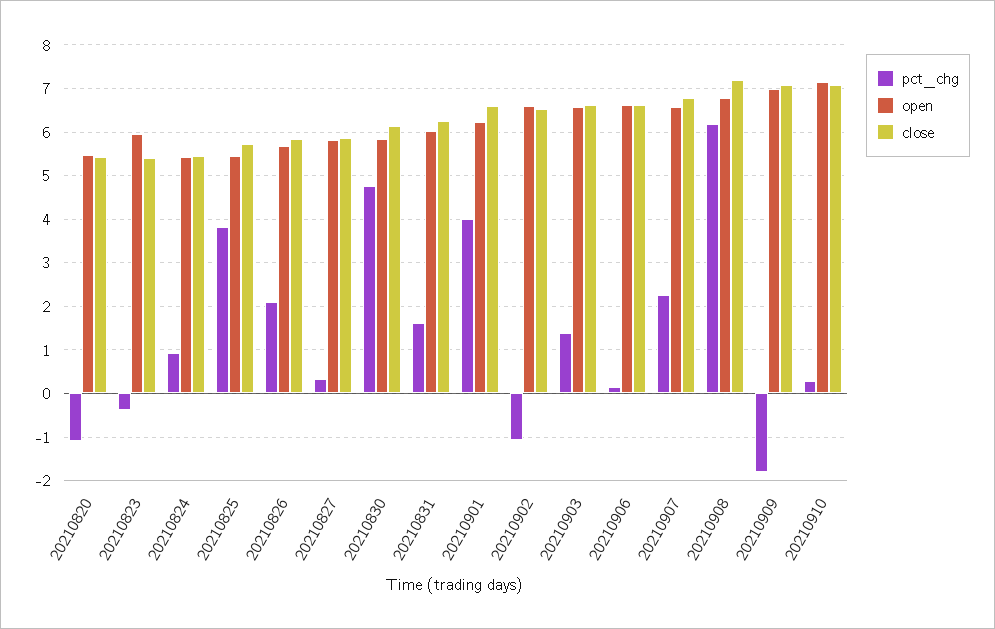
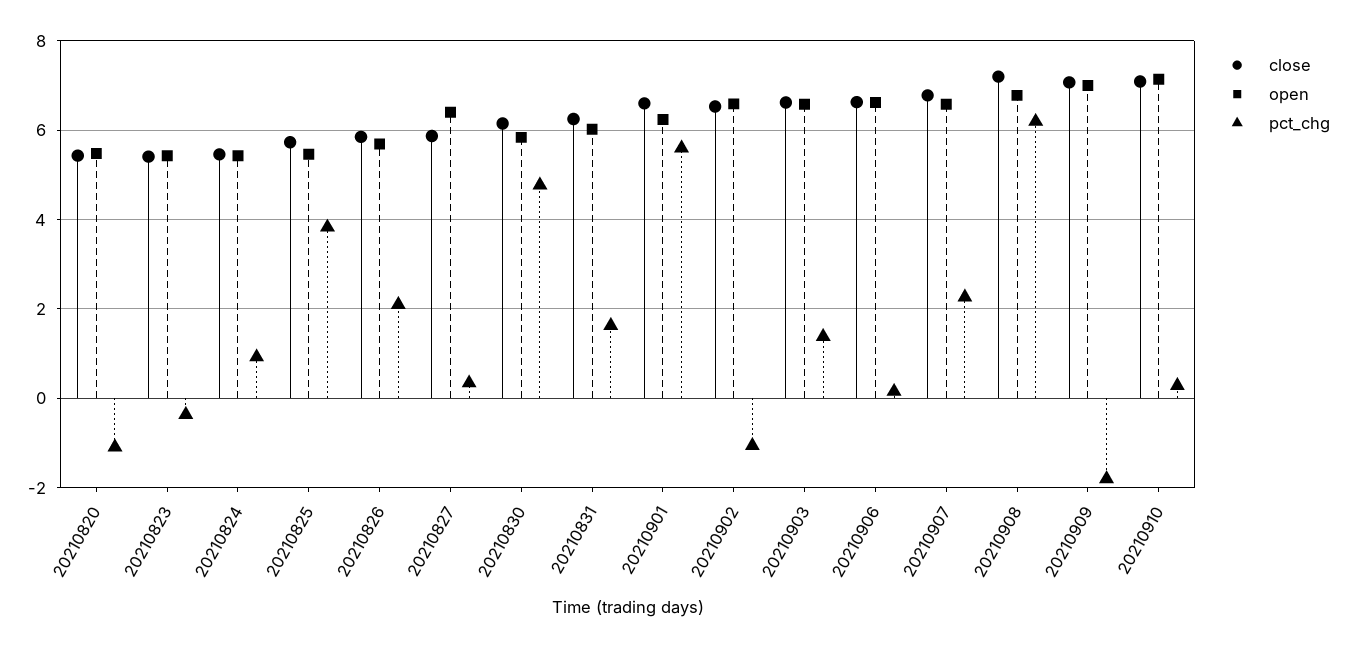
  {
    "pct_chg": {
      "20210820": -1,
      "20210823": -0.4,
      "20210824": 1,
      "20210825": 3.8,
      "20210826": 2,
      "20210827": 0.4,
      "20210830": 4.8,
      "20210831": 1.6,
-     "20210901": 4,
+     "20210901": 5.6,
      "20210902": -1,
      "20210903": 1.4,
      "20210906": 0.2,
      "20210907": 2.2,
      "20210908": 6.2,
      "20210909": -1.8,
      "20210910": 0.2
    },
    "open": {
      "20210820": 5.4,
-     "20210823": 6,
+     "20210823": 5.4,
      "20210824": 5.4,
      "20210825": 5.4,
      "20210826": 5.6,
-     "20210827": 5.8,
+     "20210827": 6.4,
      "20210830": 5.8,
      "20210831": 6,
      "20210901": 6.2,
      "20210902": 6.6,
      "20210903": 6.6,
      "20210906": 6.6,
      "20210907": 6.6,
      "20210908": 6.8,
      "20210909": 7,
      "20210910": 7.2
    },
    "close": {
      "20210820": 5.4,
      "20210823": 5.4,
      "20210824": 5.4,
      "20210825": 5.8,
      "20210826": 5.8,
      "20210827": 5.8,
      "20210830": 6.2,
      "20210831": 6.2,
      "20210901": 6.6,
      "20210902": 6.6,
      "20210903": 6.6,
      "20210906": 6.6,
      "20210907": 6.8,
      "20210908": 7.2,
      "20210909": 7,
      "20210910": 7
    }
  }

